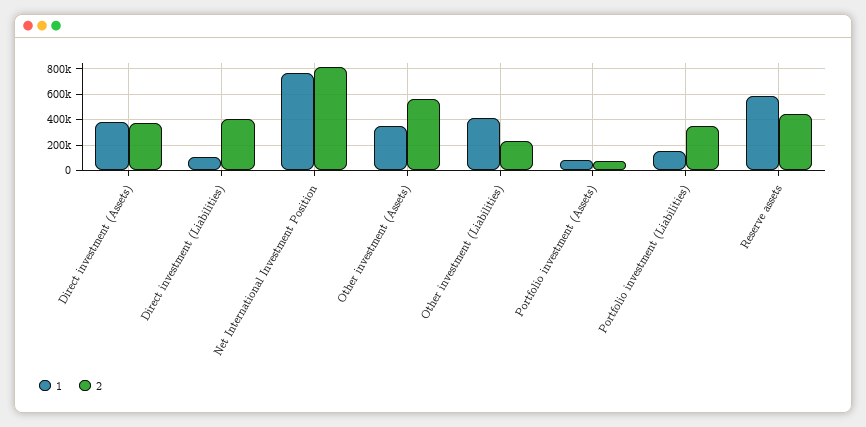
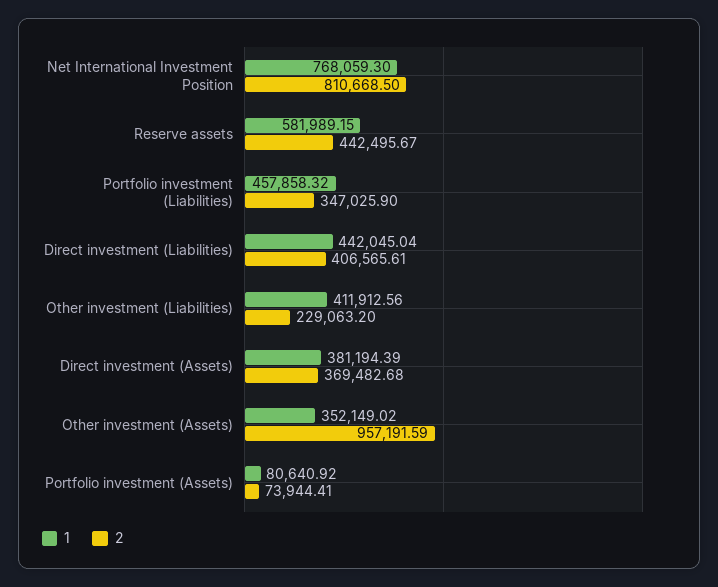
  {
    "1": {
      "Direct investment (Assets)": 381194.39,
-     "Direct investment (Liabilities)": 100000,
+     "Direct investment (Liabilities)": 442045.04,
      "Net International Investment Position": 768059.3,
      "Other investment (Assets)": 352149.02,
      "Other investment (Liabilities)": 411912.56,
      "Portfolio investment (Assets)": 80640.92,
-     "Portfolio investment (Liabilities)": 150000,
+     "Portfolio investment (Liabilities)": 457858.32,
      "Reserve assets": 581989.15
    },
    "2": {
      "Direct investment (Assets)": 369482.68,
      "Direct investment (Liabilities)": 406565.61,
      "Net International Investment Position": 810668.5,
-     "Other investment (Assets)": 550000,
+     "Other investment (Assets)": 957191.59,
      "Other investment (Liabilities)": 229063.2,
      "Portfolio investment (Assets)": 73944.41,
      "Portfolio investment (Liabilities)": 347025.9,
      "Reserve assets": 442495.67
    }
  }

